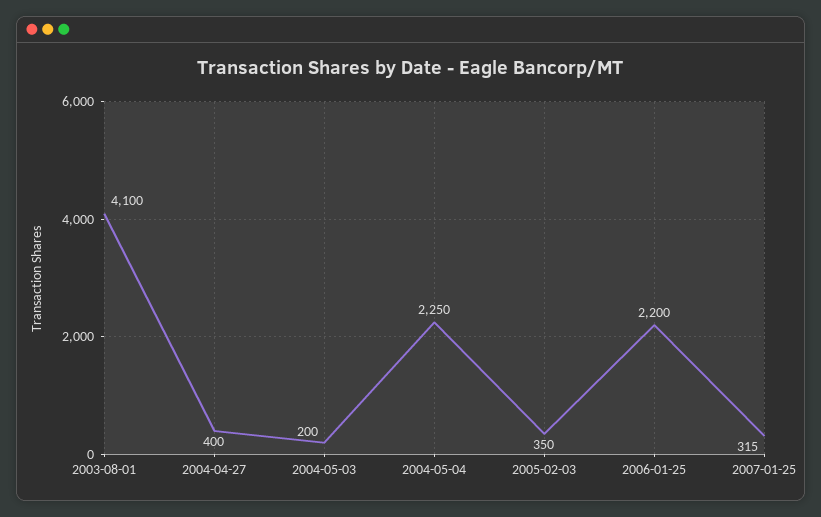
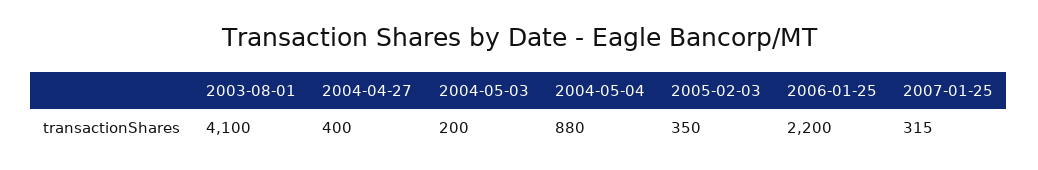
  {
    "2003-08-01": 4100,
    "2004-04-27": 400,
    "2004-05-03": 200,
-   "2004-05-04": 2250,
+   "2004-05-04": 880,
    "2005-02-03": 350,
    "2006-01-25": 2200,
    "2007-01-25": 315
  }

